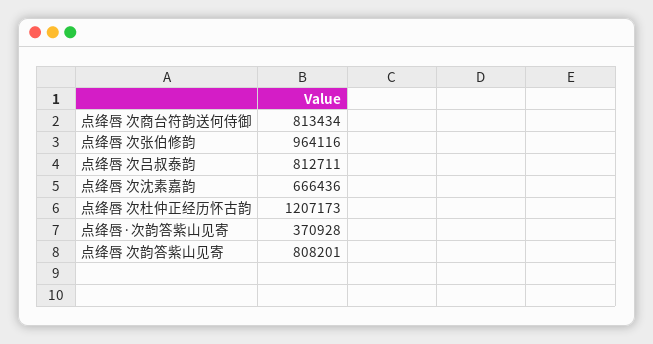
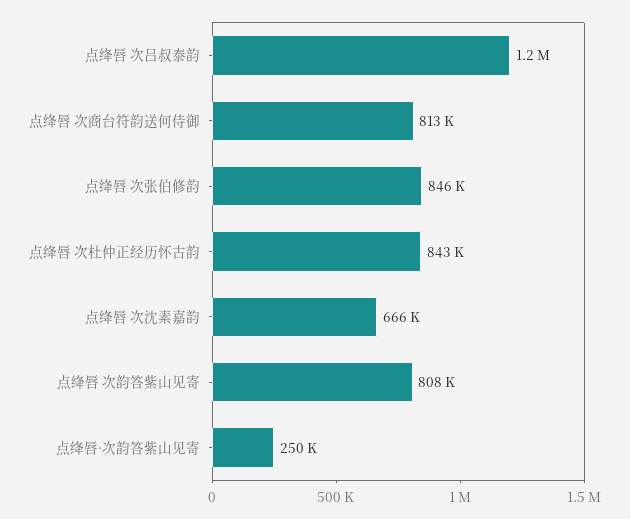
  {
    "点绛唇 次商台符韵送何侍御": 813434,
-   "点绛唇 次张伯修韵": 964116,
+   "点绛唇 次张伯修韵": 846000,
-   "点绛唇 次吕叔泰韵": 812711,
+   "点绛唇 次吕叔泰韵": 1200000,
    "点绛唇 次沈素嘉韵": 666436,
-   "点绛唇 次杜仲正经历怀古韵": 1207173,
+   "点绛唇 次杜仲正经历怀古韵": 843000,
-   "点绛唇·次韵答紫山见寄": 370928,
+   "点绛唇·次韵答紫山见寄": 250000,
    "点绛唇 次韵答紫山见寄": 808201
  }

